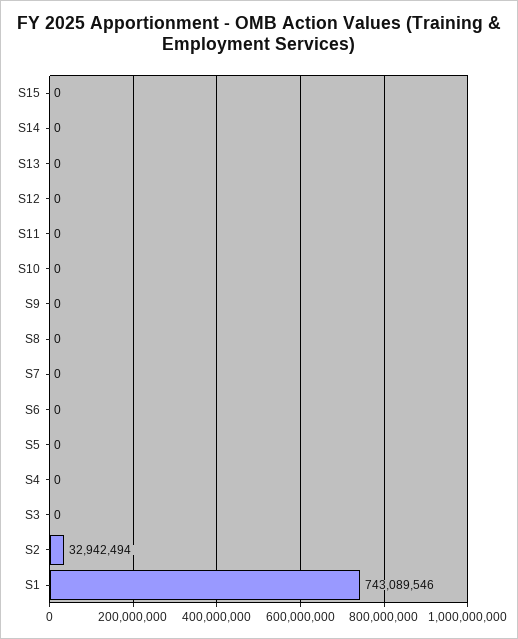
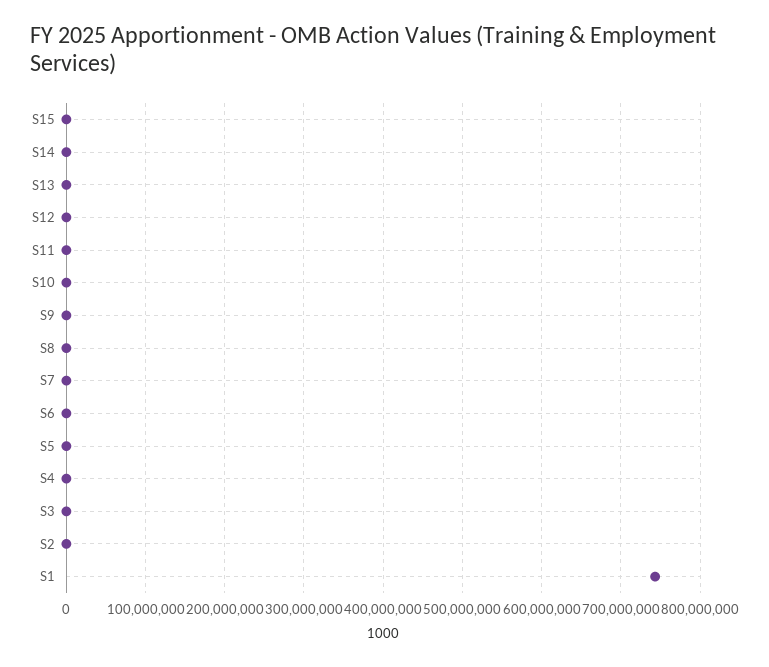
  {
    "S15": 0,
    "S14": 0,
    "S13": 0,
    "S12": 0,
    "S11": 0,
    "S10": 0,
    "S9": 0,
    "S8": 0,
    "S7": 0,
    "S6": 0,
    "S5": 0,
    "S4": 0,
    "S3": 0,
-   "S2": 32942494,
+   "S2": 0,
    "S1": 743089546
  }

